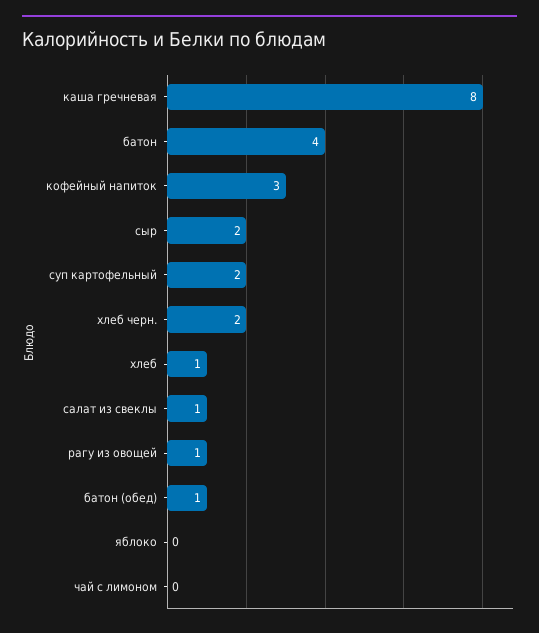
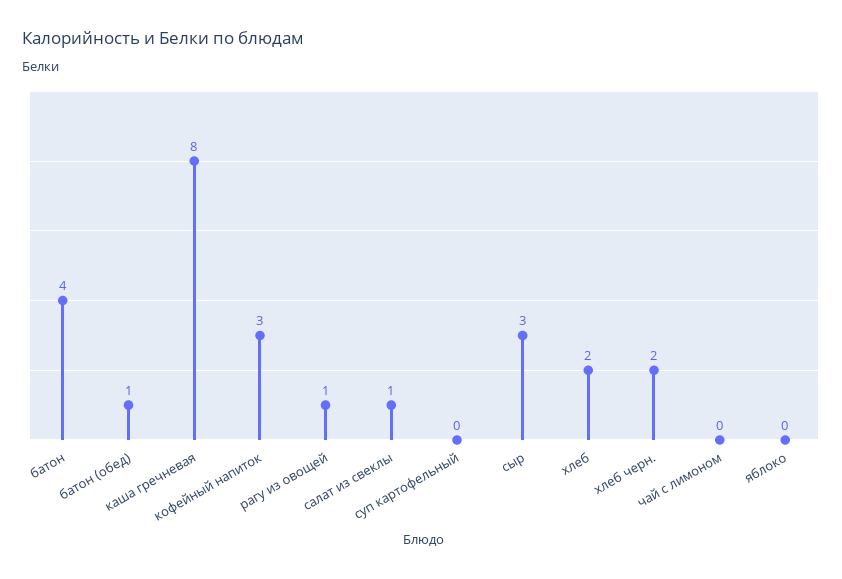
  {
    "каша гречневая": 8,
    "батон": 4,
    "кофейный напиток": 3,
-   "сыр": 2,
+   "сыр": 3,
-   "суп картофельный": 2,
+   "суп картофельный": 0,
    "хлеб черн.": 2,
-   "хлеб": 1,
+   "хлеб": 2,
    "салат из свеклы": 1,
    "рагу из овощей": 1,
    "батон (обед)": 1,
    "яблоко": 0,
    "чай с лимоном": 0
  }

